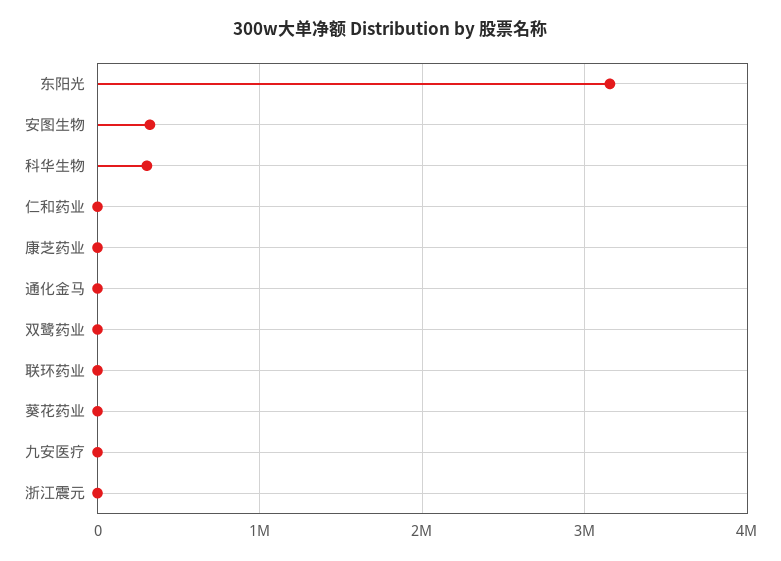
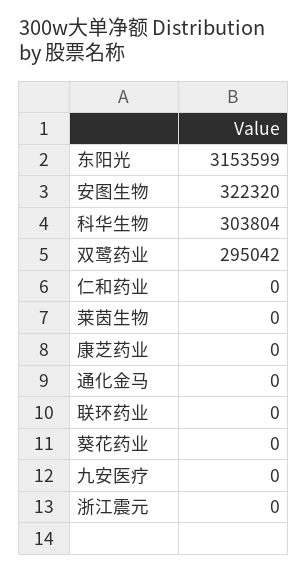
  {
    "东阳光": 3153599,
    "安图生物": 322320,
    "科华生物": 303804,
    "仁和药业": 0,
    "康芝药业": 0,
    "通化金马": 0,
-   "双鹭药业": 0,
+   "双鹭药业": 295042,
    "联环药业": 0,
    "葵花药业": 0,
    "九安医疗": 0,
-   "浙江震元": 0
+   "浙江震元": 0,
+   "莱茵生物": 0
  }

